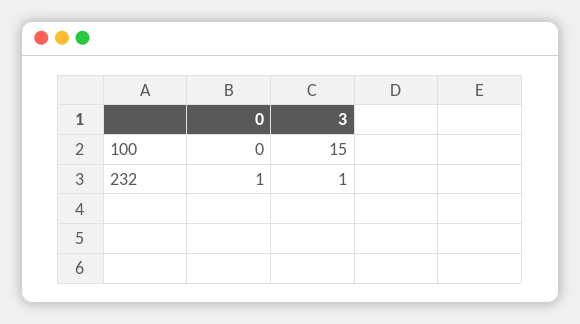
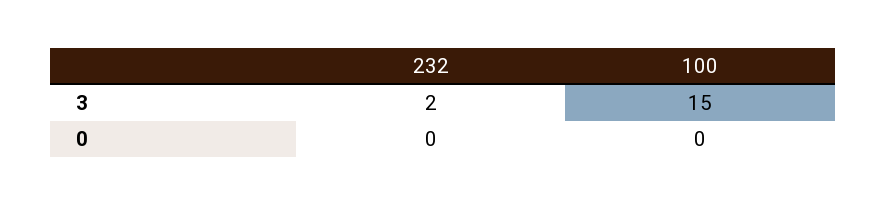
  {
    "0": {
      "100": 0,
-     "232": 1
+     "232": 0
    },
    "3": {
      "100": 15,
-     "232": 1
+     "232": 2
    }
  }

